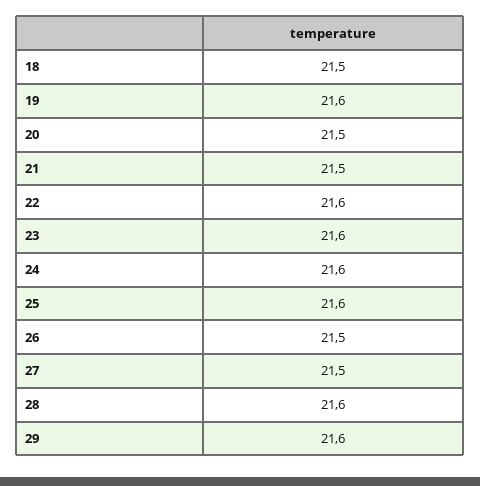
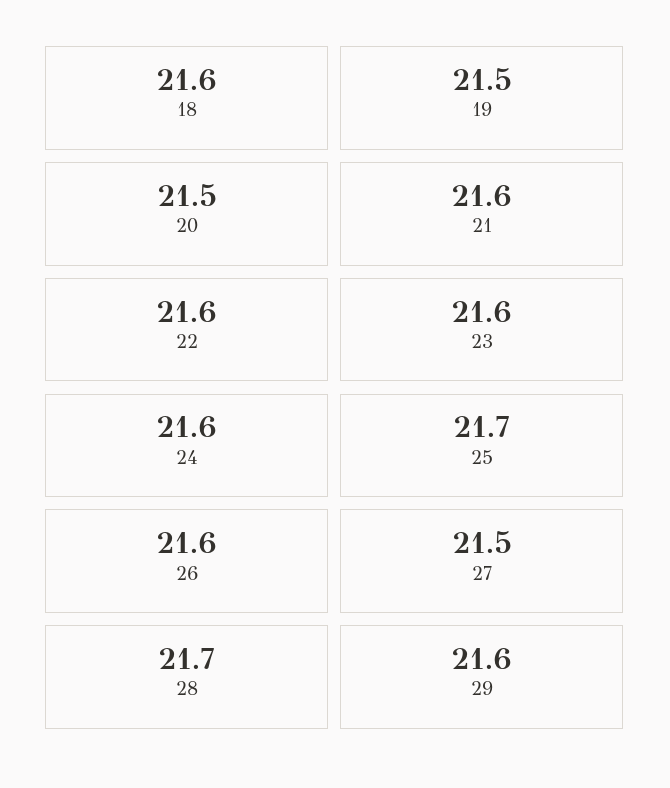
  {
-   "18": 21.5,
+   "18": 21.6,
-   "19": 21.6,
+   "19": 21.5,
    "20": 21.5,
-   "21": 21.5,
+   "21": 21.6,
    "22": 21.6,
    "23": 21.6,
    "24": 21.6,
-   "25": 21.6,
+   "25": 21.7,
-   "26": 21.5,
+   "26": 21.6,
    "27": 21.5,
-   "28": 21.6,
+   "28": 21.7,
    "29": 21.6
  }

